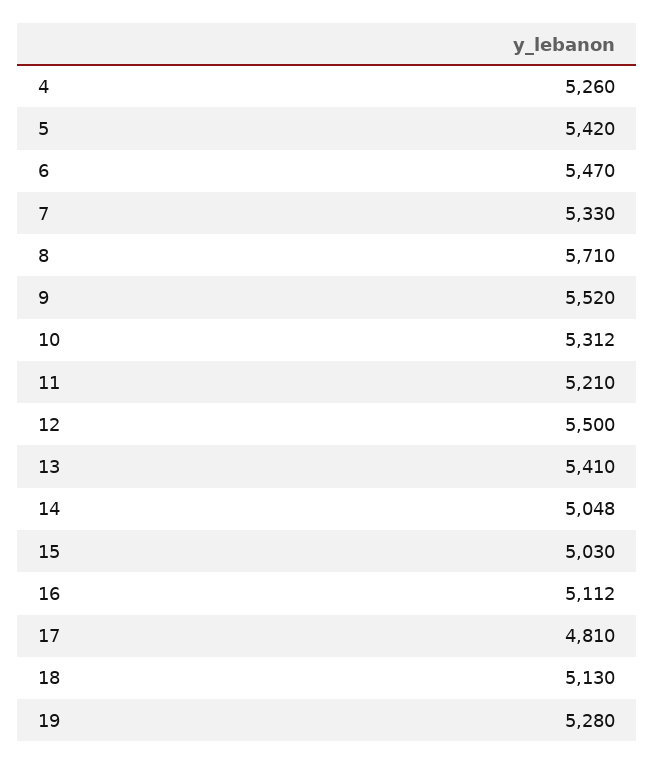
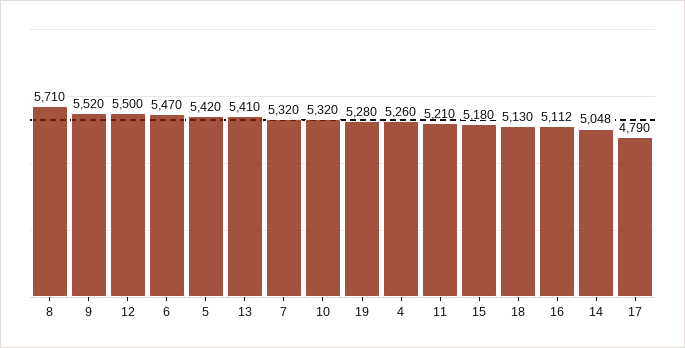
  {
    "4": 5260,
    "5": 5420,
    "6": 5470,
-   "7": 5330,
+   "7": 5320,
    "8": 5710,
    "9": 5520,
-   "10": 5312,
+   "10": 5320,
    "11": 5210,
    "12": 5500,
    "13": 5410,
    "14": 5048,
-   "15": 5030,
+   "15": 5180,
    "16": 5112,
-   "17": 4810,
+   "17": 4790,
    "18": 5130,
    "19": 5280
  }

